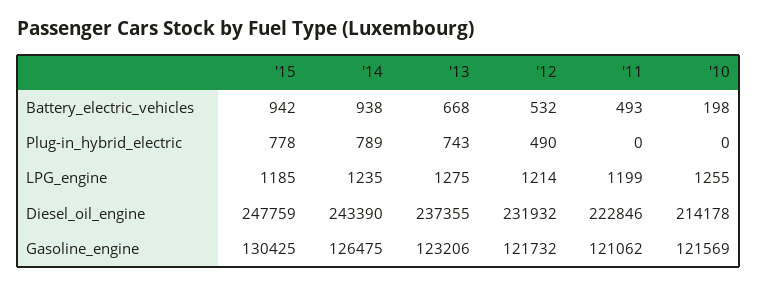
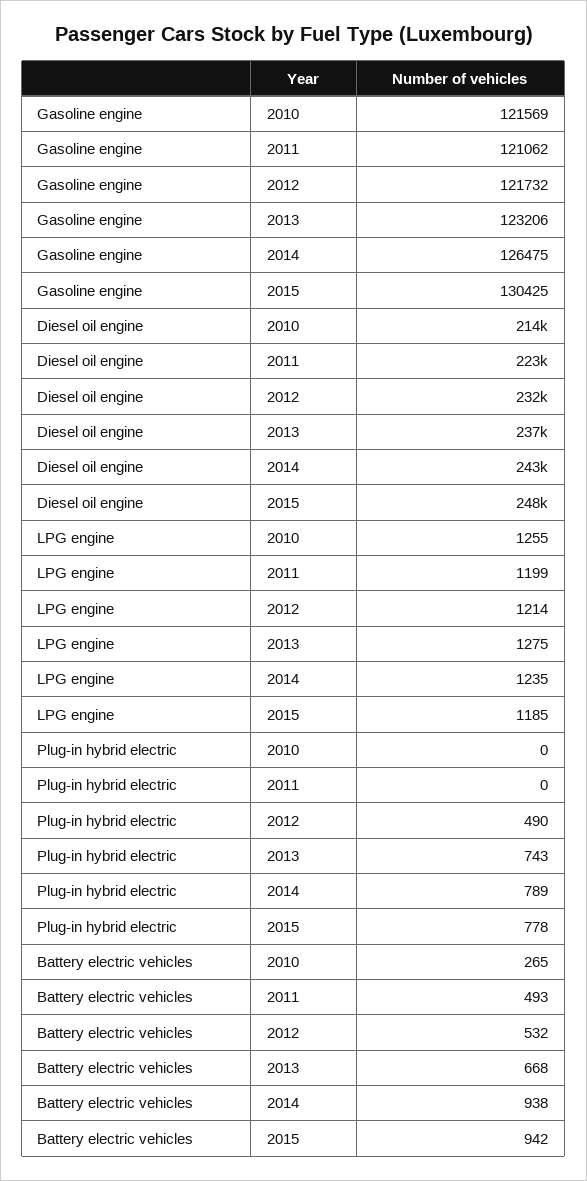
  {
    "'15": {
      "Battery_electric_vehicles": 942,
      "Plug-in_hybrid_electric": 778,
      "LPG_engine": 1185,
      "Diesel_oil_engine": 247759,
      "Gasoline_engine": 130425
    },
    "'14": {
      "Battery_electric_vehicles": 938,
      "Plug-in_hybrid_electric": 789,
      "LPG_engine": 1235,
      "Diesel_oil_engine": 243390,
      "Gasoline_engine": 126475
    },
    "'13": {
      "Battery_electric_vehicles": 668,
      "Plug-in_hybrid_electric": 743,
      "LPG_engine": 1275,
      "Diesel_oil_engine": 237355,
      "Gasoline_engine": 123206
    },
    "'12": {
      "Battery_electric_vehicles": 532,
      "Plug-in_hybrid_electric": 490,
      "LPG_engine": 1214,
      "Diesel_oil_engine": 231932,
      "Gasoline_engine": 121732
    },
    "'11": {
      "Battery_electric_vehicles": 493,
      "Plug-in_hybrid_electric": 0,
      "LPG_engine": 1199,
      "Diesel_oil_engine": 222846,
      "Gasoline_engine": 121062
    },
    "'10": {
-     "Battery_electric_vehicles": 198,
+     "Battery_electric_vehicles": 265,
      "Plug-in_hybrid_electric": 0,
      "LPG_engine": 1255,
      "Diesel_oil_engine": 214178,
      "Gasoline_engine": 121569
    }
  }

